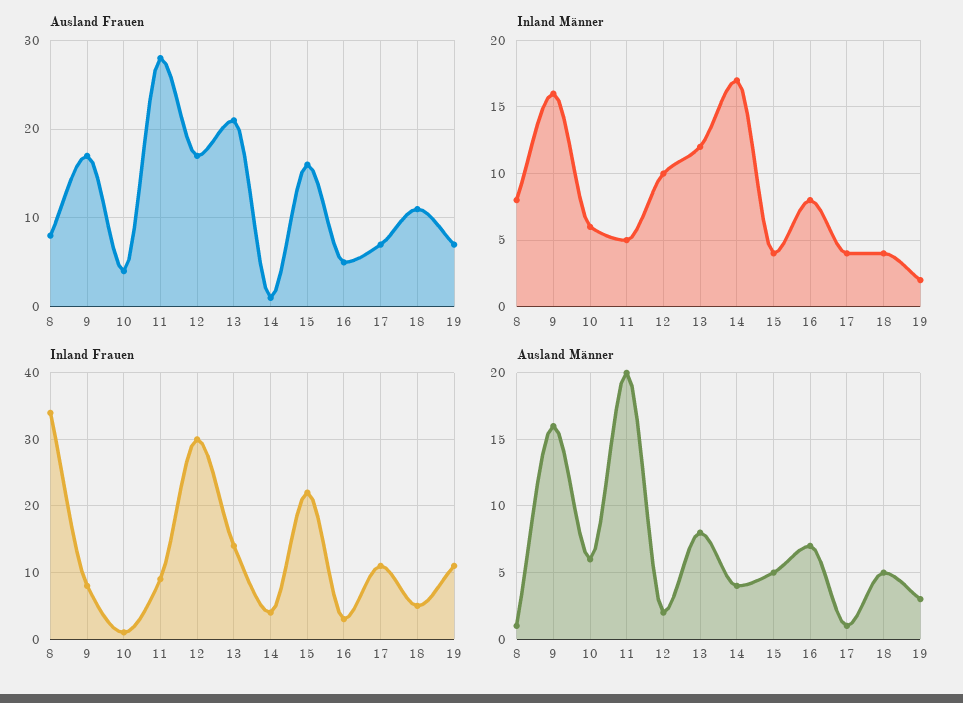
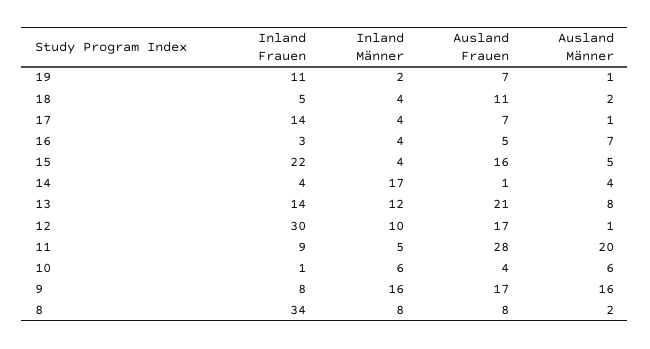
  {
    "Ausland Frauen": {
      "8": 8,
      "9": 17,
      "10": 4,
      "11": 28,
      "12": 17,
      "13": 21,
      "14": 1,
      "15": 16,
      "16": 5,
      "17": 7,
      "18": 11,
      "19": 7
    },
    "Inland Männer": {
      "8": 8,
      "9": 16,
      "10": 6,
      "11": 5,
      "12": 10,
      "13": 12,
      "14": 17,
      "15": 4,
-     "16": 8,
+     "16": 4,
      "17": 4,
      "18": 4,
      "19": 2
    },
    "Inland Frauen": {
      "8": 34,
      "9": 8,
      "10": 1,
      "11": 9,
      "12": 30,
      "13": 14,
      "14": 4,
      "15": 22,
      "16": 3,
-     "17": 11,
+     "17": 14,
      "18": 5,
      "19": 11
    },
    "Ausland Männer": {
-     "8": 1,
+     "8": 2,
      "9": 16,
      "10": 6,
      "11": 20,
-     "12": 2,
+     "12": 1,
      "13": 8,
      "14": 4,
      "15": 5,
      "16": 7,
      "17": 1,
-     "18": 5,
+     "18": 2,
-     "19": 3
+     "19": 1
    }
  }

